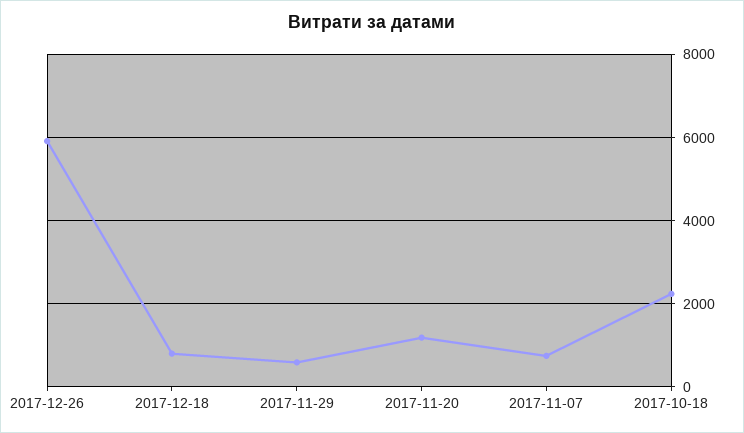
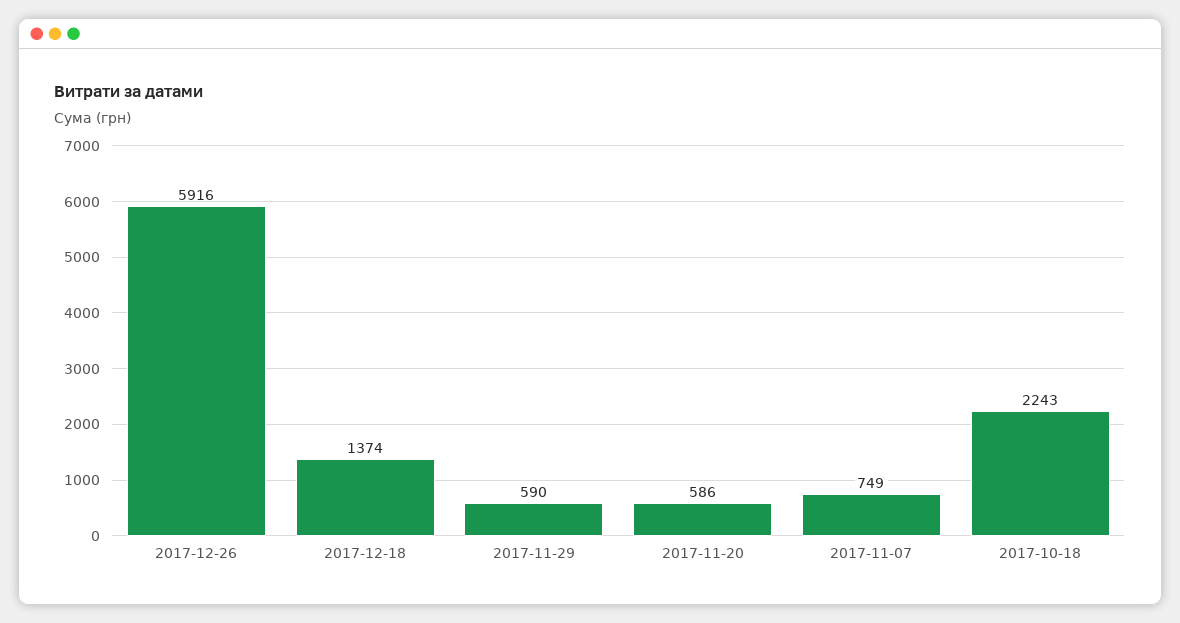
  {
    "2017-12-26": 5916,
-   "2017-12-18": 800,
+   "2017-12-18": 1374,
    "2017-11-29": 590,
-   "2017-11-20": 1200,
+   "2017-11-20": 586,
    "2017-11-07": 749,
    "2017-10-18": 2243
  }

